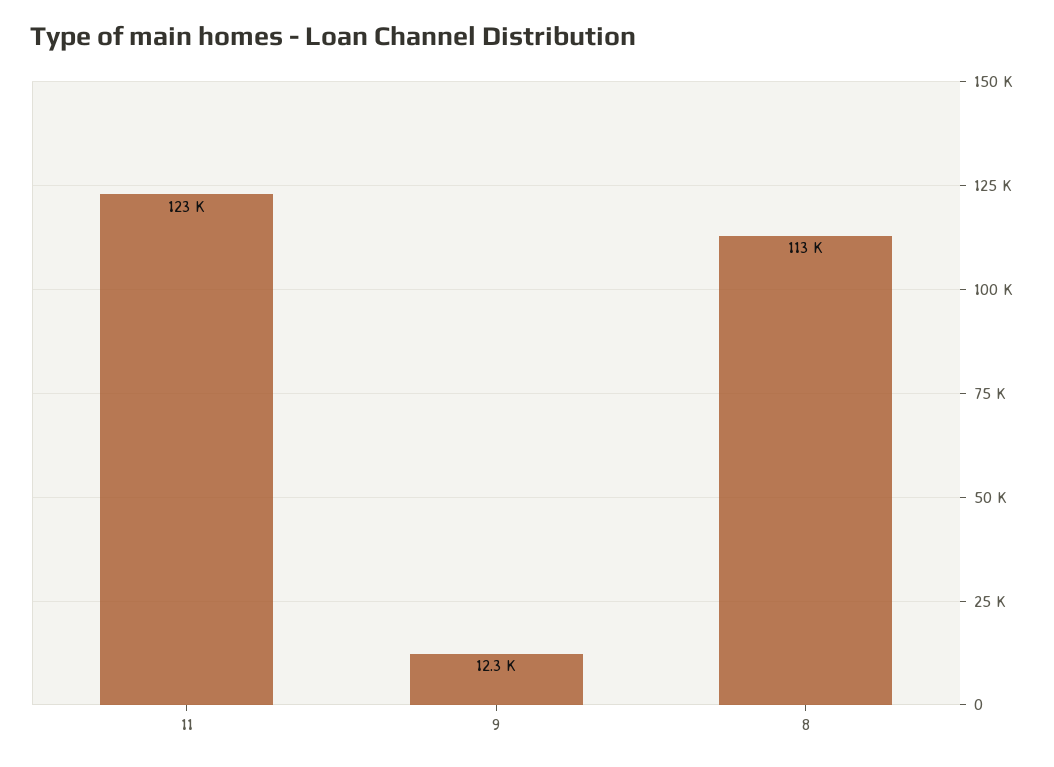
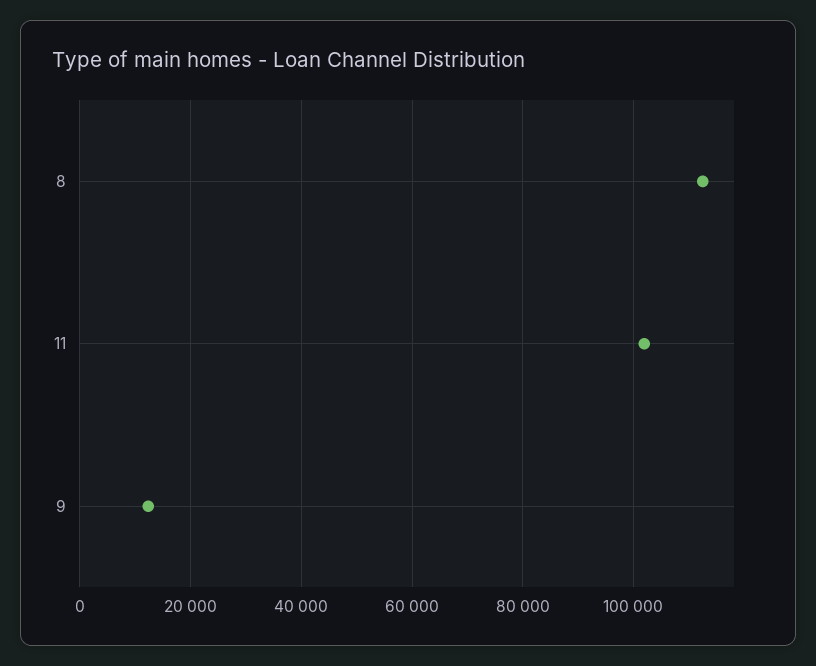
  {
-   "11": 123000,
+   "11": 102000,
    "9": 12300,
    "8": 113000
  }

